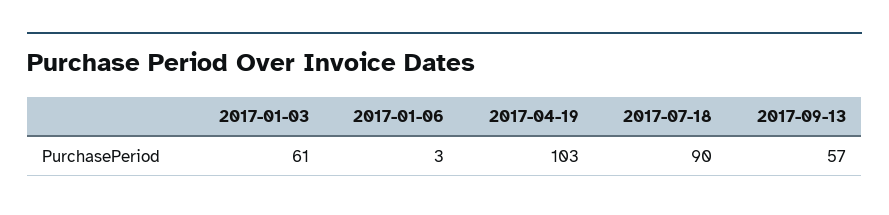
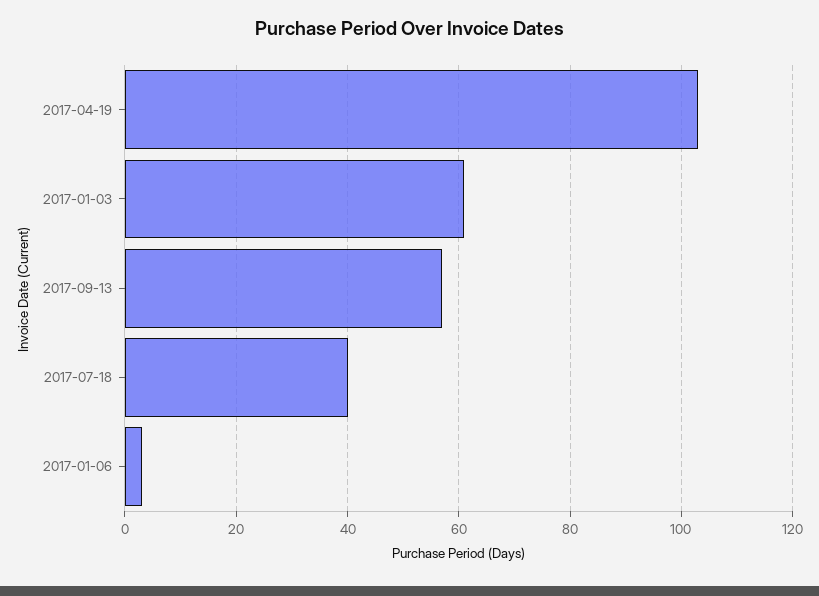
  {
    "2017-01-03": 61,
    "2017-01-06": 3,
    "2017-04-19": 103,
-   "2017-07-18": 90,
+   "2017-07-18": 40,
    "2017-09-13": 57
  }

